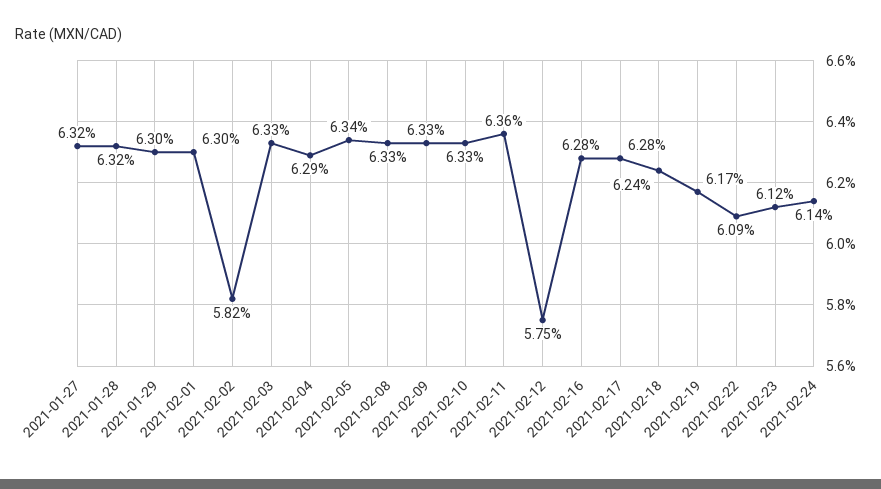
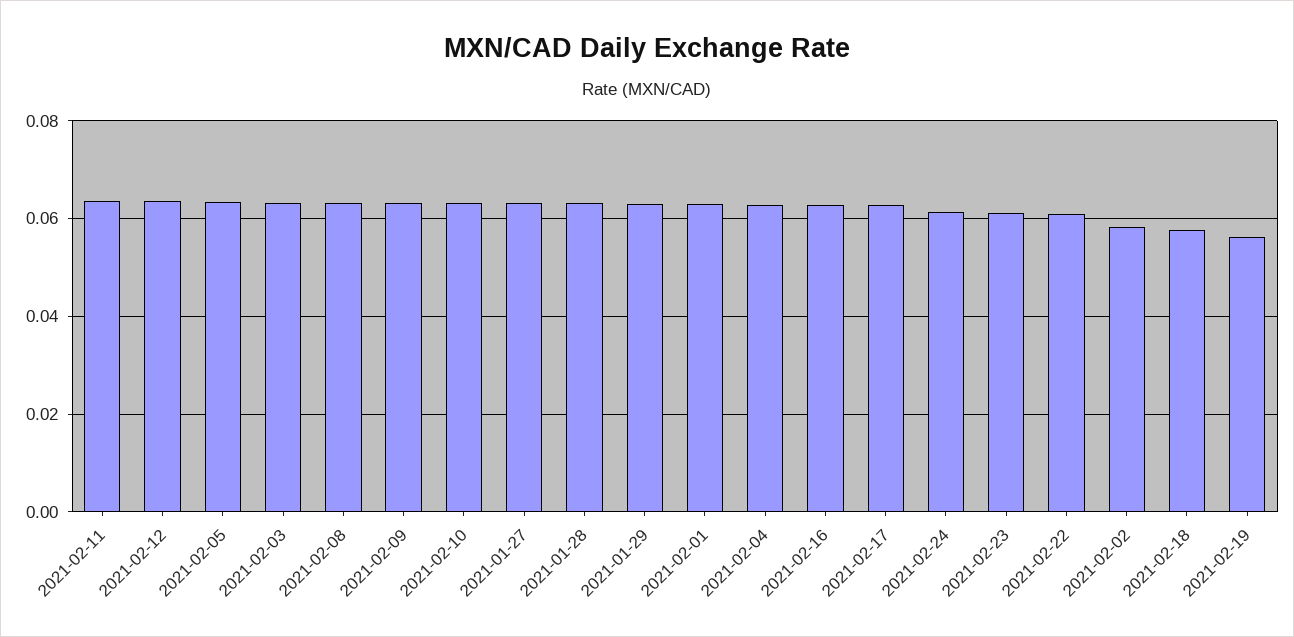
  {
    "2021-01-27": 0.0632,
    "2021-01-28": 0.0632,
    "2021-01-29": 0.063,
    "2021-02-01": 0.063,
    "2021-02-02": 0.0582,
    "2021-02-03": 0.0633,
    "2021-02-04": 0.0629,
    "2021-02-05": 0.0634,
    "2021-02-08": 0.0633,
    "2021-02-09": 0.0633,
    "2021-02-10": 0.0633,
    "2021-02-11": 0.0636,
-   "2021-02-12": 0.0575,
+   "2021-02-12": 0.064,
    "2021-02-16": 0.0628,
    "2021-02-17": 0.0628,
-   "2021-02-18": 0.0624,
+   "2021-02-18": 0.058,
-   "2021-02-19": 0.0617,
+   "2021-02-19": 0.056,
    "2021-02-22": 0.0609,
    "2021-02-23": 0.0612,
    "2021-02-24": 0.0614
  }

